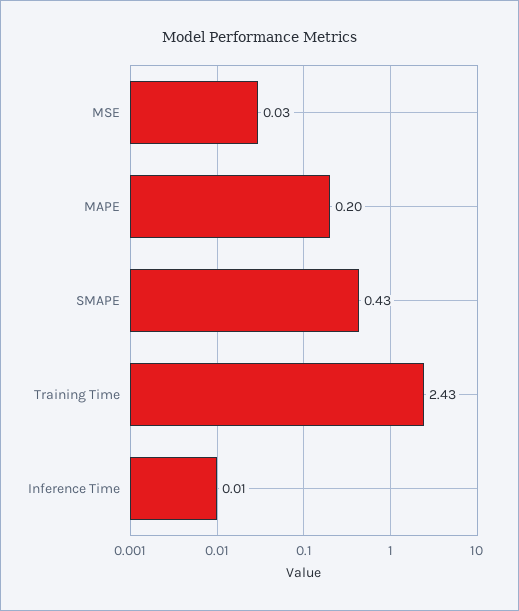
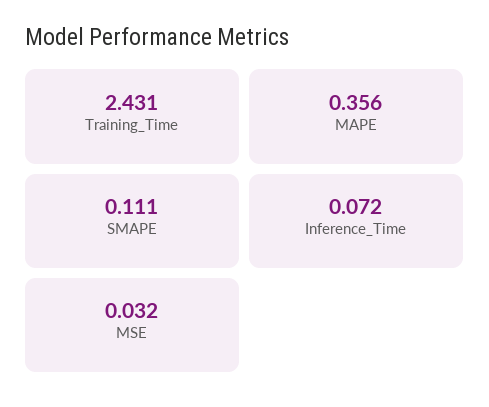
  {
    "MSE": 0.032,
-   "MAPE": 0.2,
+   "MAPE": 0.356,
-   "SMAPE": 0.43,
+   "SMAPE": 0.111,
    "Training Time": 2.431,
-   "Inference Time": 0.01
+   "Inference Time": 0.072
  }

